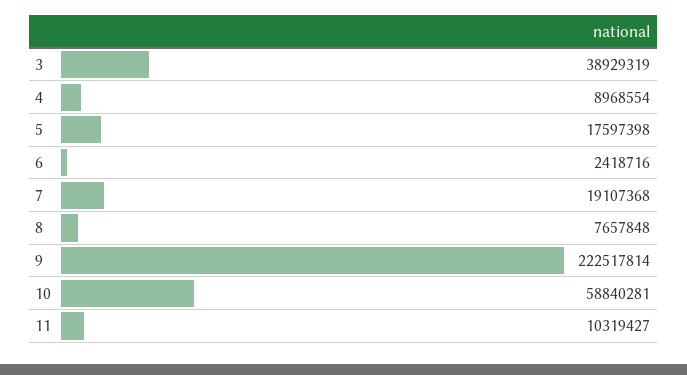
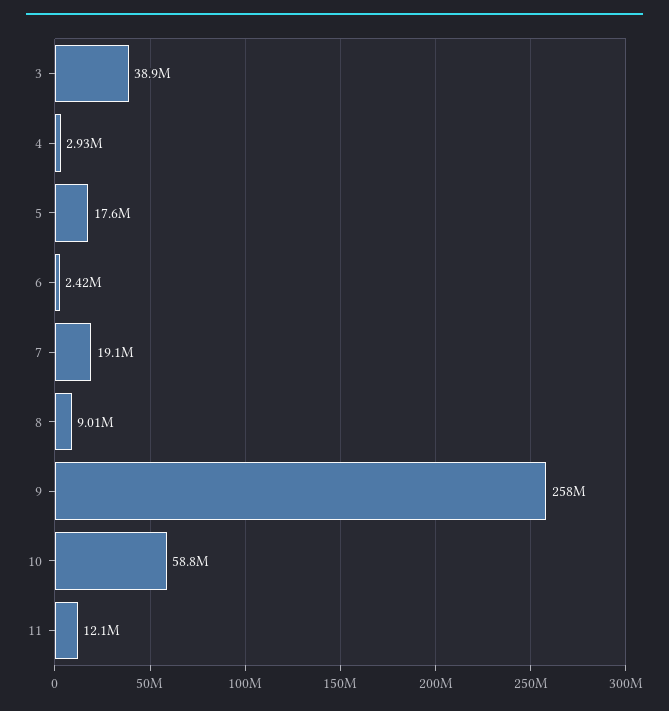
  {
    "3": 38929319,
-   "4": 8968554,
+   "4": 2930000,
    "5": 17597398,
    "6": 2418716,
    "7": 19107368,
-   "8": 7657848,
+   "8": 9010000,
-   "9": 222517814,
+   "9": 258000000,
    "10": 58840281,
-   "11": 10319427
+   "11": 12100000
  }

